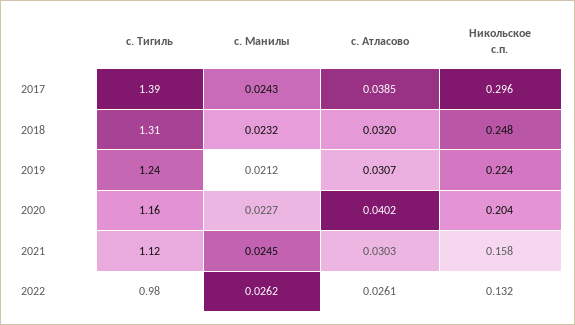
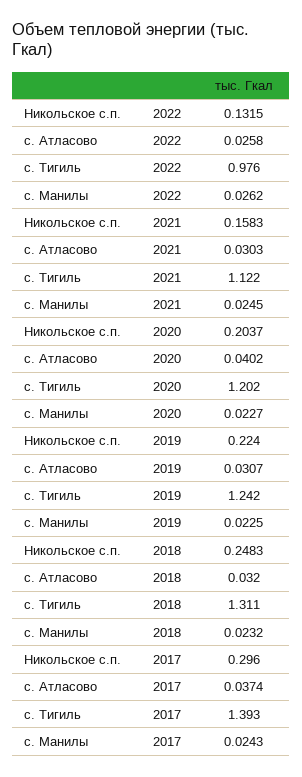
  {
    "с. Тигиль": {
      "2017": 1.393,
      "2018": 1.311,
      "2019": 1.242,
-     "2020": 1.16,
+     "2020": 1.202,
      "2021": 1.122,
      "2022": 0.976
    },
    "с. Манилы": {
      "2017": 0.0243,
      "2018": 0.0232,
-     "2019": 0.0212,
+     "2019": 0.0225,
      "2020": 0.0227,
      "2021": 0.0245,
      "2022": 0.0262
    },
    "с. Атласово": {
-     "2017": 0.0385,
+     "2017": 0.0374,
      "2018": 0.032,
      "2019": 0.0307,
      "2020": 0.0402,
      "2021": 0.0303,
-     "2022": 0.0261
+     "2022": 0.0258
    },
    "Никольское с.п.": {
      "2017": 0.296,
      "2018": 0.2483,
      "2019": 0.224,
      "2020": 0.2037,
      "2021": 0.1583,
      "2022": 0.1315
    }
  }

